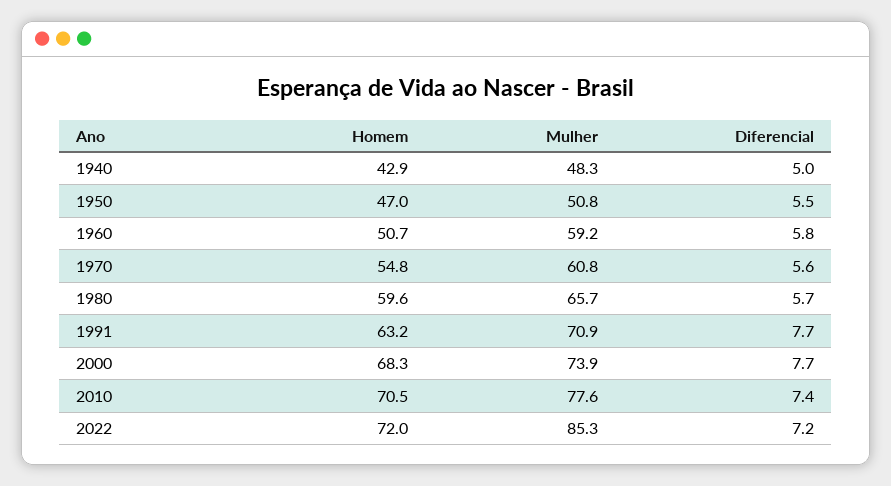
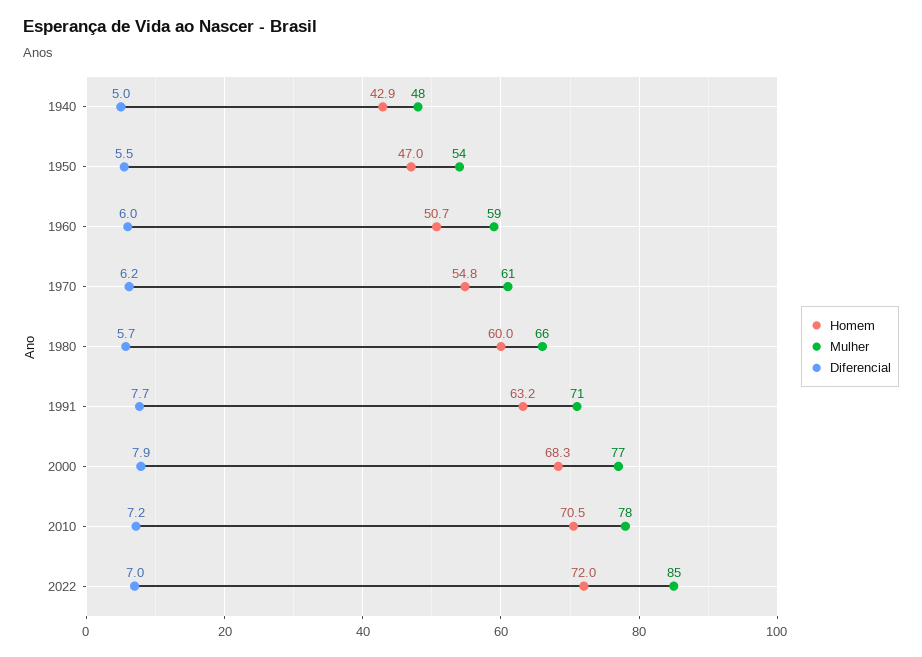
  {
    "Homem": {
      "1940": 42.9,
      "1950": 47,
      "1960": 50.7,
      "1970": 54.8,
-     "1980": 59.6,
+     "1980": 60,
      "1991": 63.2,
      "2000": 68.3,
      "2010": 70.5,
      "2022": 72
    },
    "Mulher": {
      "1940": 48.3,
-     "1950": 50.8,
+     "1950": 54,
      "1960": 59.2,
      "1970": 60.8,
      "1980": 65.7,
      "1991": 70.9,
-     "2000": 73.9,
+     "2000": 77,
      "2010": 77.6,
      "2022": 85.3
    },
    "Diferencial": {
      "1940": 5,
      "1950": 5.5,
-     "1960": 5.8,
+     "1960": 6,
-     "1970": 5.6,
+     "1970": 6.2,
      "1980": 5.7,
      "1991": 7.7,
-     "2000": 7.7,
+     "2000": 7.9,
-     "2010": 7.4,
+     "2010": 7.2,
-     "2022": 7.2
+     "2022": 7
    }
  }

